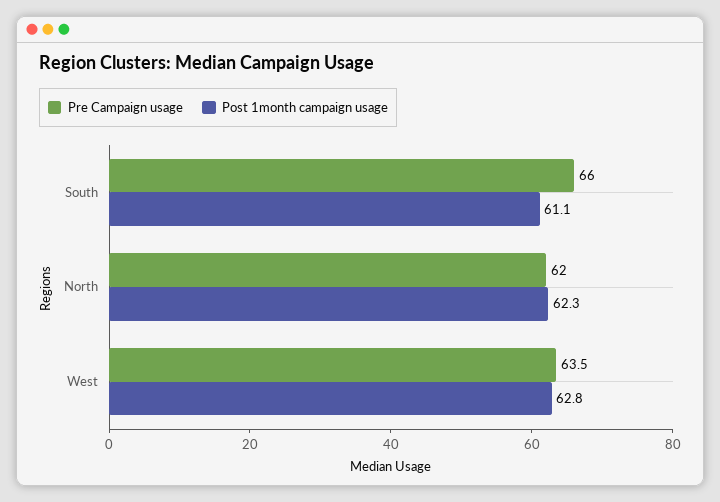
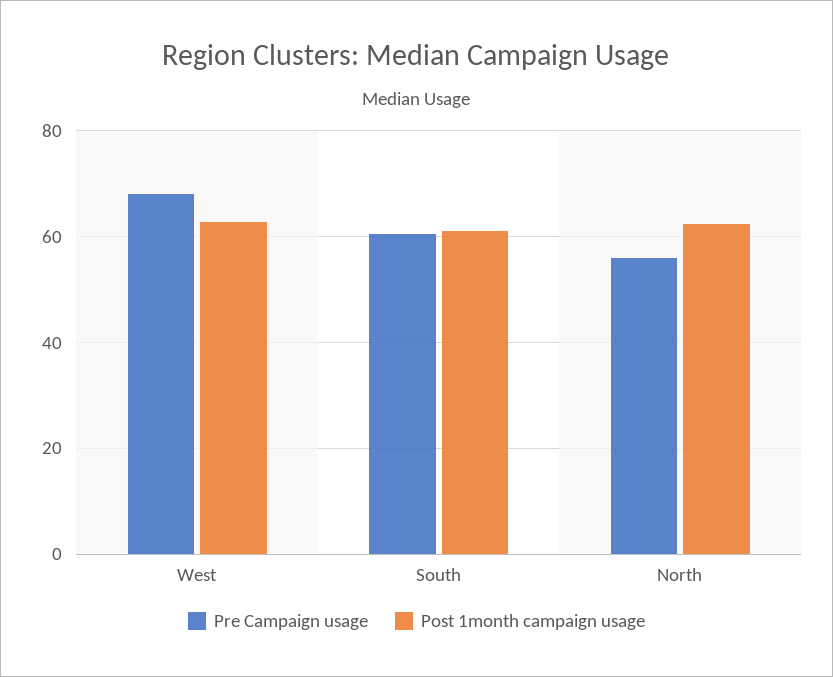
  {
    "Pre Campaign usage": {
-     "South": 66,
+     "South": 60,
-     "North": 62,
+     "North": 56,
-     "West": 63.5
+     "West": 68
    },
    "Post 1month campaign usage": {
      "South": 61.1,
      "North": 62.3,
      "West": 62.8
    }
  }

